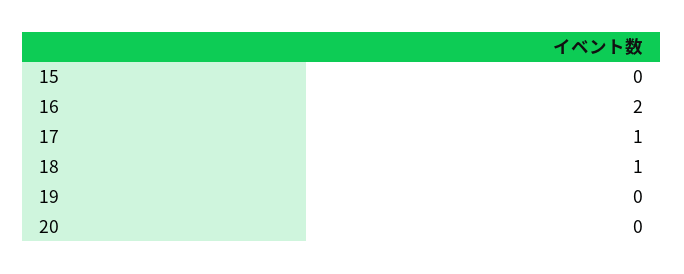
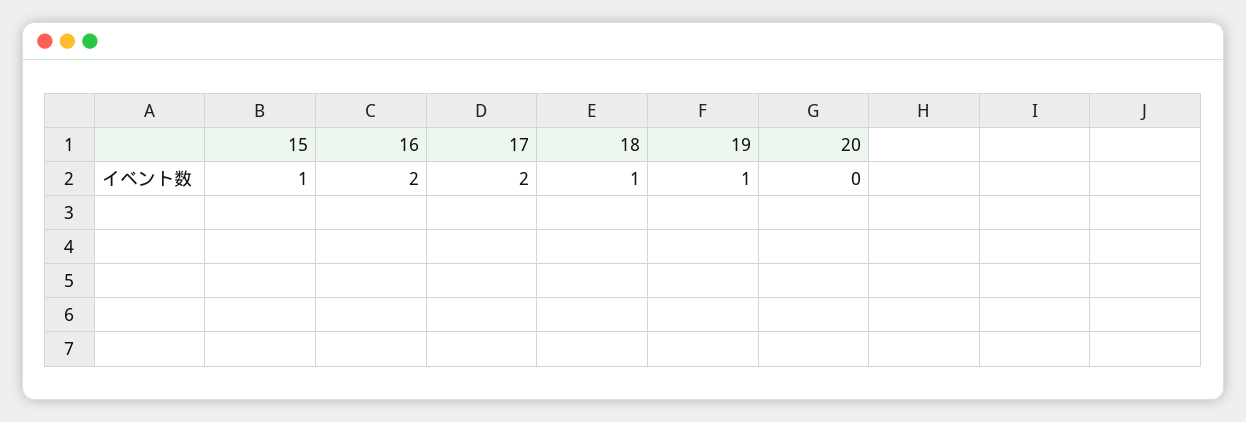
  {
-   "15": 0,
+   "15": 1,
    "16": 2,
-   "17": 1,
+   "17": 2,
    "18": 1,
-   "19": 0,
+   "19": 1,
    "20": 0
  }

